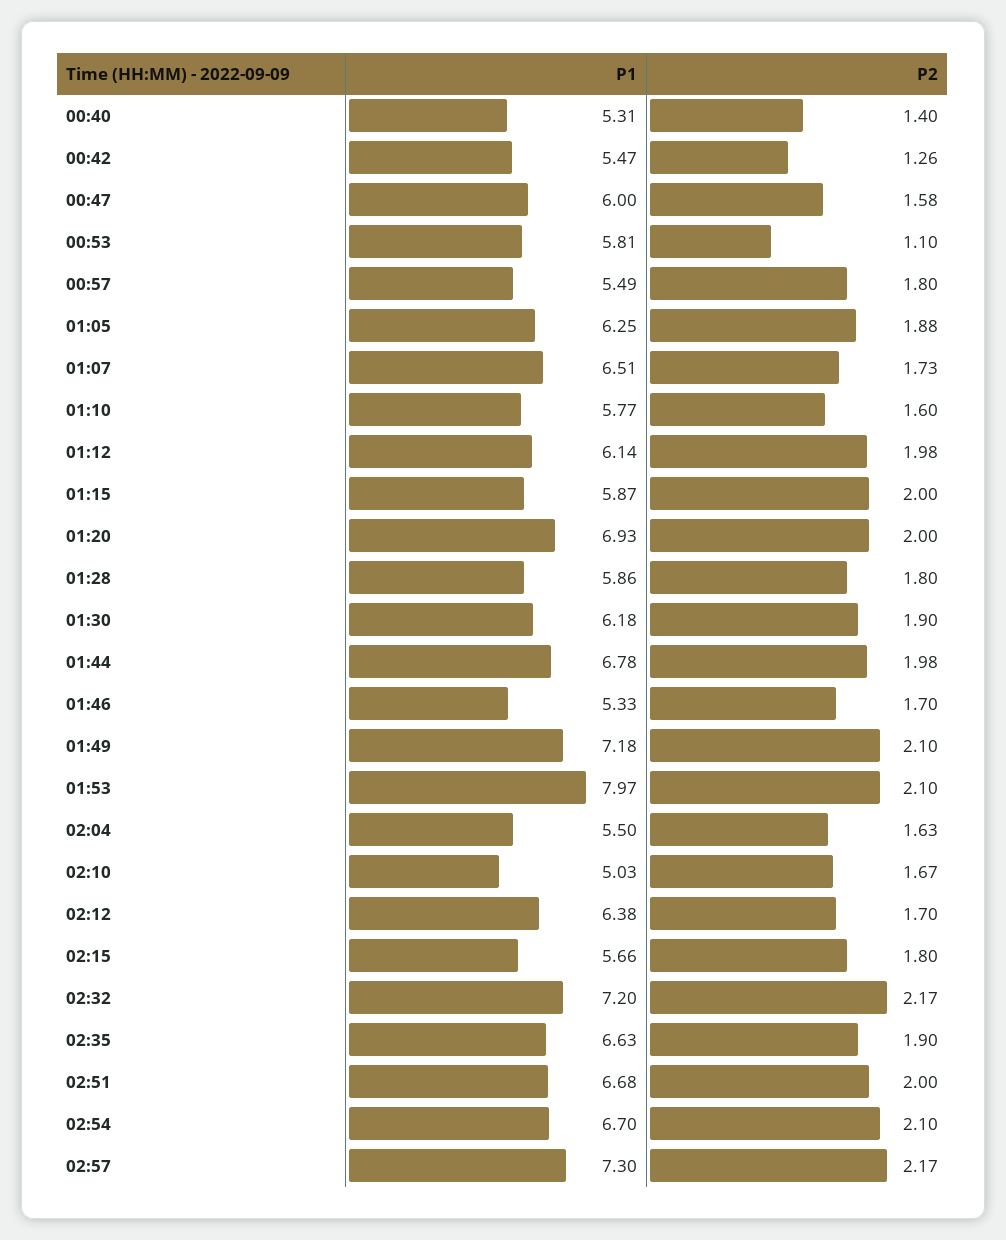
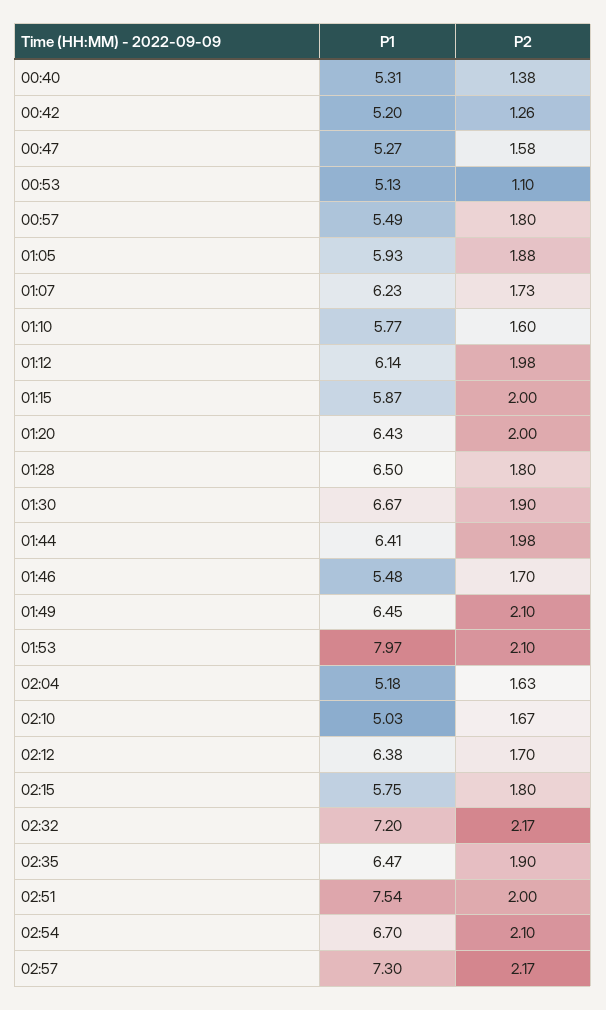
  {
    "P1": {
      "00:40": 5.31,
-     "00:42": 5.47,
+     "00:42": 5.2,
-     "00:47": 6,
+     "00:47": 5.27,
-     "00:53": 5.81,
+     "00:53": 5.13,
      "00:57": 5.49,
-     "01:05": 6.25,
+     "01:05": 5.93,
-     "01:07": 6.51,
+     "01:07": 6.23,
      "01:10": 5.77,
      "01:12": 6.14,
      "01:15": 5.87,
-     "01:20": 6.93,
+     "01:20": 6.43,
-     "01:28": 5.86,
+     "01:28": 6.5,
-     "01:30": 6.18,
+     "01:30": 6.67,
-     "01:44": 6.78,
+     "01:44": 6.41,
-     "01:46": 5.33,
+     "01:46": 5.48,
-     "01:49": 7.18,
+     "01:49": 6.45,
      "01:53": 7.97,
-     "02:04": 5.5,
+     "02:04": 5.18,
      "02:10": 5.03,
      "02:12": 6.38,
-     "02:15": 5.66,
+     "02:15": 5.75,
      "02:32": 7.2,
-     "02:35": 6.63,
+     "02:35": 6.47,
-     "02:51": 6.68,
+     "02:51": 7.54,
      "02:54": 6.7,
      "02:57": 7.3
    },
    "P2": {
-     "00:40": 1.4,
+     "00:40": 1.38,
      "00:42": 1.26,
      "00:47": 1.58,
      "00:53": 1.1,
      "00:57": 1.8,
      "01:05": 1.88,
      "01:07": 1.73,
      "01:10": 1.6,
      "01:12": 1.98,
      "01:15": 2,
      "01:20": 2,
      "01:28": 1.8,
      "01:30": 1.9,
      "01:44": 1.98,
      "01:46": 1.7,
      "01:49": 2.1,
      "01:53": 2.1,
      "02:04": 1.63,
      "02:10": 1.67,
      "02:12": 1.7,
      "02:15": 1.8,
      "02:32": 2.17,
      "02:35": 1.9,
      "02:51": 2,
      "02:54": 2.1,
      "02:57": 2.17
    }
  }

